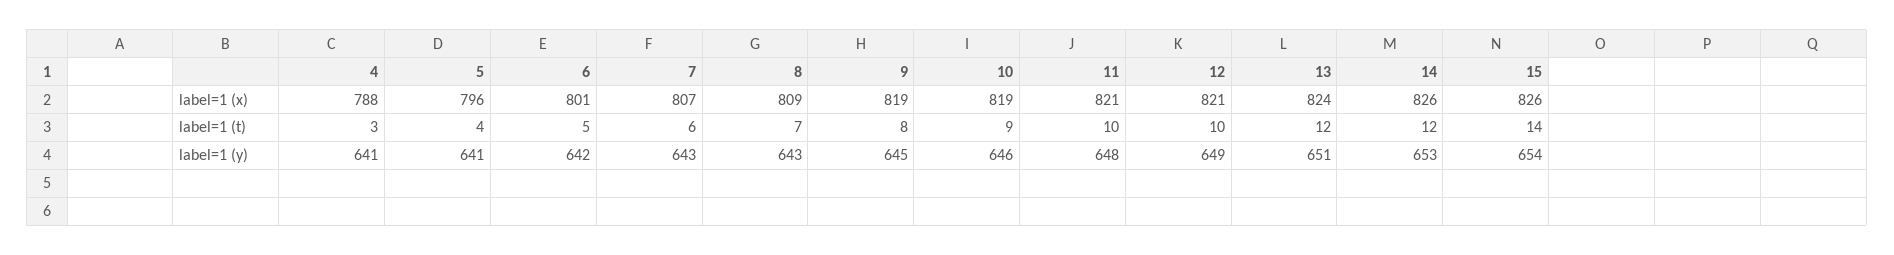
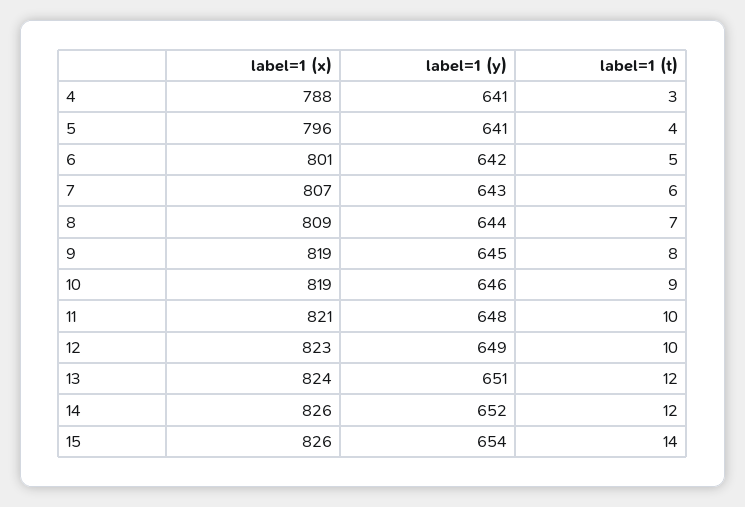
  {
    "4": {
      "label=1 (x)": 788,
      "label=1 (t)": 3,
      "label=1 (y)": 641
    },
    "5": {
      "label=1 (x)": 796,
      "label=1 (t)": 4,
      "label=1 (y)": 641
    },
    "6": {
      "label=1 (x)": 801,
      "label=1 (t)": 5,
      "label=1 (y)": 642
    },
    "7": {
      "label=1 (x)": 807,
      "label=1 (t)": 6,
      "label=1 (y)": 643
    },
    "8": {
      "label=1 (x)": 809,
      "label=1 (t)": 7,
-     "label=1 (y)": 643
+     "label=1 (y)": 644
    },
    "9": {
      "label=1 (x)": 819,
      "label=1 (t)": 8,
      "label=1 (y)": 645
    },
    "10": {
      "label=1 (x)": 819,
      "label=1 (t)": 9,
      "label=1 (y)": 646
    },
    "11": {
      "label=1 (x)": 821,
      "label=1 (t)": 10,
      "label=1 (y)": 648
    },
    "12": {
-     "label=1 (x)": 821,
+     "label=1 (x)": 823,
      "label=1 (t)": 10,
      "label=1 (y)": 649
    },
    "13": {
      "label=1 (x)": 824,
      "label=1 (t)": 12,
      "label=1 (y)": 651
    },
    "14": {
      "label=1 (x)": 826,
      "label=1 (t)": 12,
-     "label=1 (y)": 653
+     "label=1 (y)": 652
    },
    "15": {
      "label=1 (x)": 826,
      "label=1 (t)": 14,
      "label=1 (y)": 654
    }
  }

